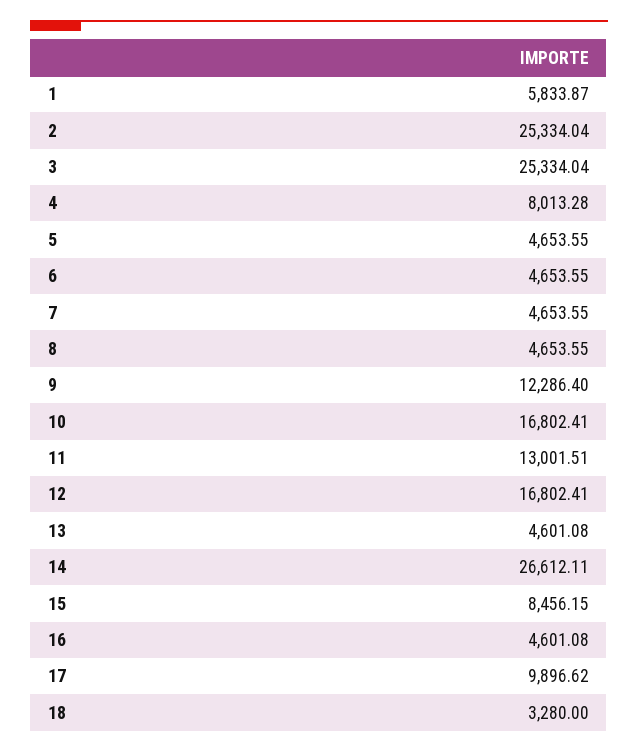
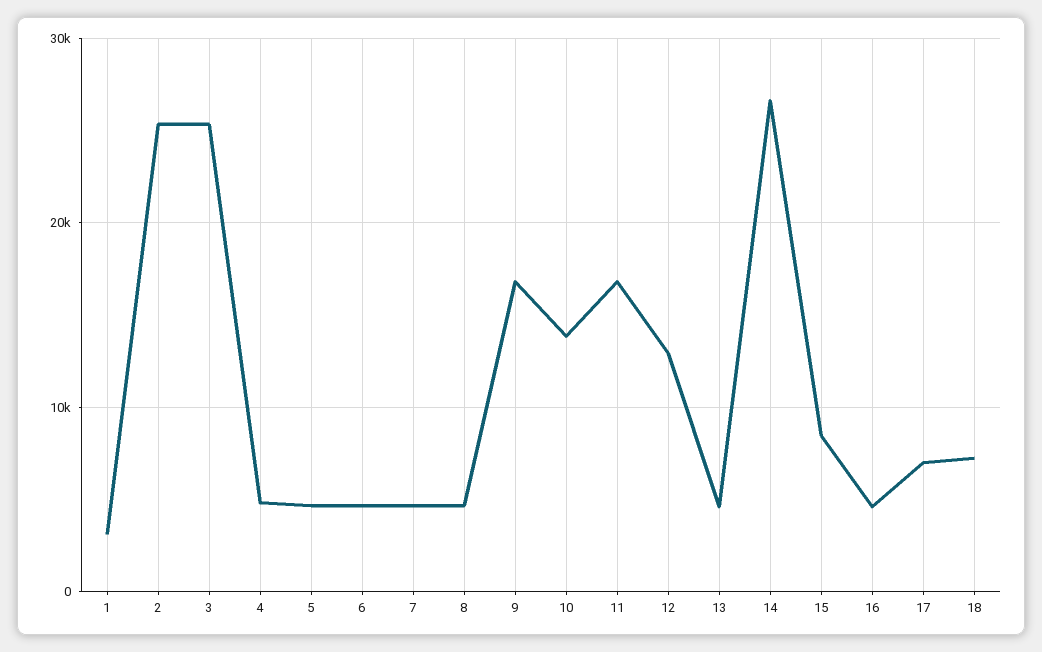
  {
-   "1": 5833.87,
+   "1": 3000,
    "2": 25334.04,
    "3": 25334.04,
-   "4": 8013.28,
+   "4": 5000,
    "5": 4653.55,
    "6": 4653.55,
    "7": 4653.55,
    "8": 4653.55,
-   "9": 12286.4,
+   "9": 17000,
-   "10": 16802.41,
+   "10": 14000,
-   "11": 13001.51,
+   "11": 17000,
-   "12": 16802.41,
+   "12": 13000,
    "13": 4601.08,
    "14": 26612.11,
    "15": 8456.15,
    "16": 4601.08,
-   "17": 9896.62,
+   "17": 7000,
-   "18": 3280
+   "18": 7000
  }

